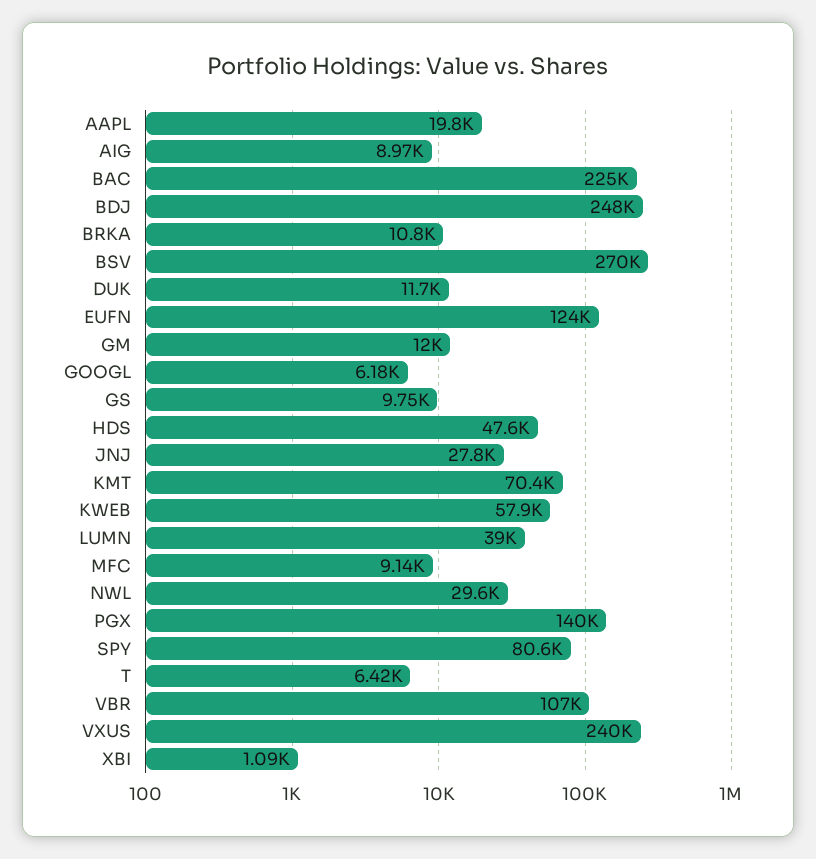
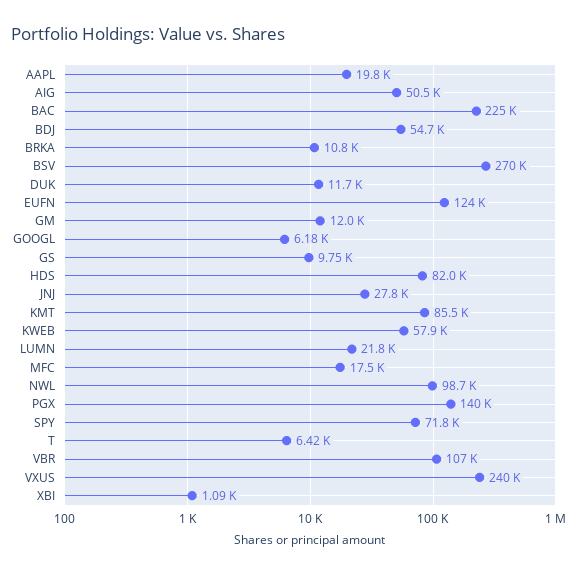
  {
    "AAPL": 19800,
-   "AIG": 8970,
+   "AIG": 50500,
    "BAC": 225000,
-   "BDJ": 248000,
+   "BDJ": 54700,
    "BRKA": 10800,
    "BSV": 270000,
    "DUK": 11700,
    "EUFN": 124000,
    "GM": 12000,
    "GOOGL": 6180,
    "GS": 9750,
-   "HDS": 47600,
+   "HDS": 82000,
    "JNJ": 27800,
-   "KMT": 70400,
+   "KMT": 85500,
    "KWEB": 57900,
-   "LUMN": 39000,
+   "LUMN": 21800,
-   "MFC": 9140,
+   "MFC": 17500,
-   "NWL": 29600,
+   "NWL": 98700,
    "PGX": 140000,
-   "SPY": 80600,
+   "SPY": 71800,
    "T": 6420,
    "VBR": 107000,
    "VXUS": 240000,
    "XBI": 1090
  }

